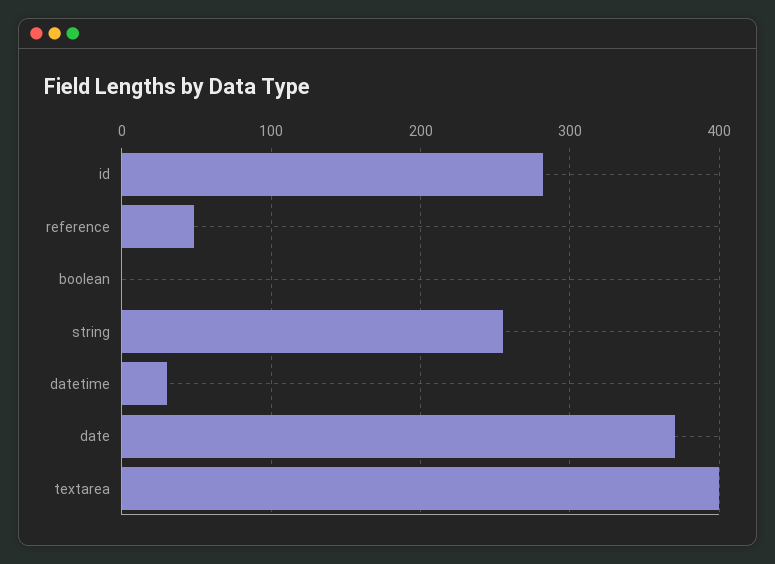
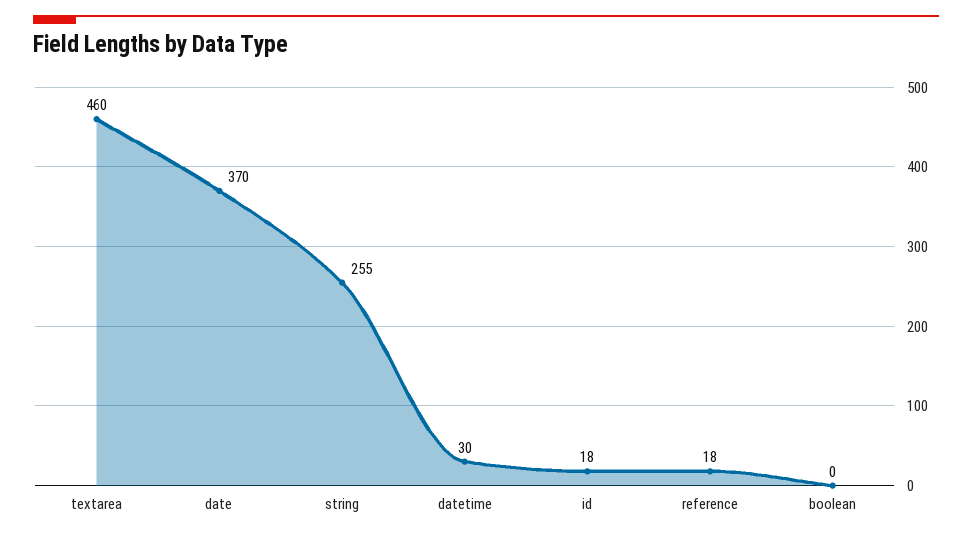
  {
-   "id": 280,
+   "id": 18,
-   "reference": 50,
+   "reference": 18,
    "boolean": 0,
    "string": 255,
    "datetime": 30,
    "date": 370,
-   "textarea": 400
+   "textarea": 460
  }

